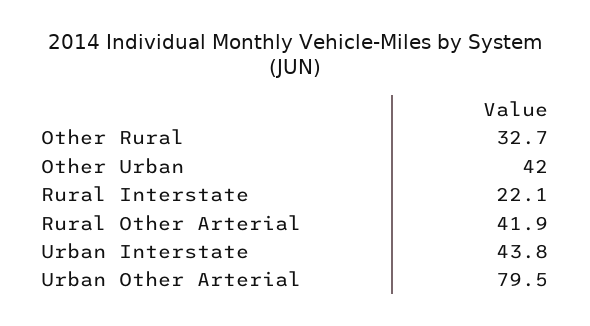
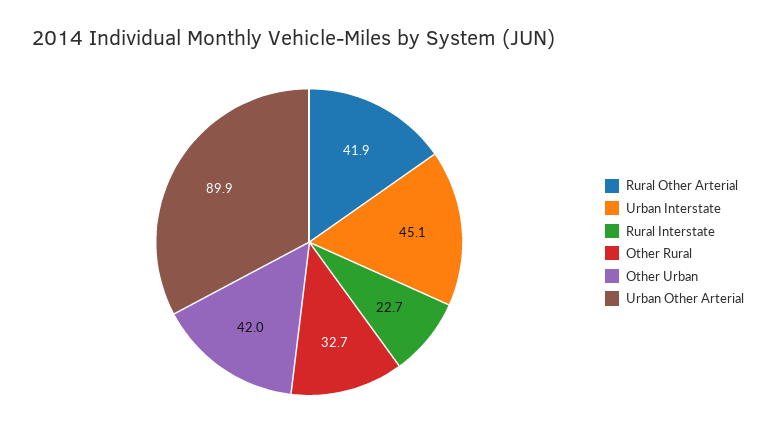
  {
    "Other Rural": 32.7,
    "Other Urban": 42,
-   "Rural Interstate": 22.1,
+   "Rural Interstate": 22.7,
    "Rural Other Arterial": 41.9,
-   "Urban Interstate": 43.8,
+   "Urban Interstate": 45.1,
-   "Urban Other Arterial": 79.5
+   "Urban Other Arterial": 89.9
  }

